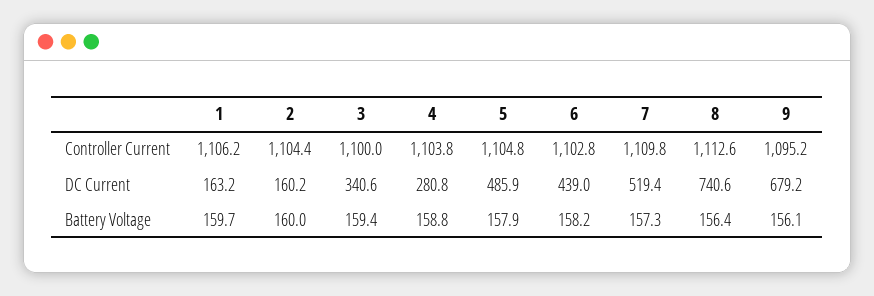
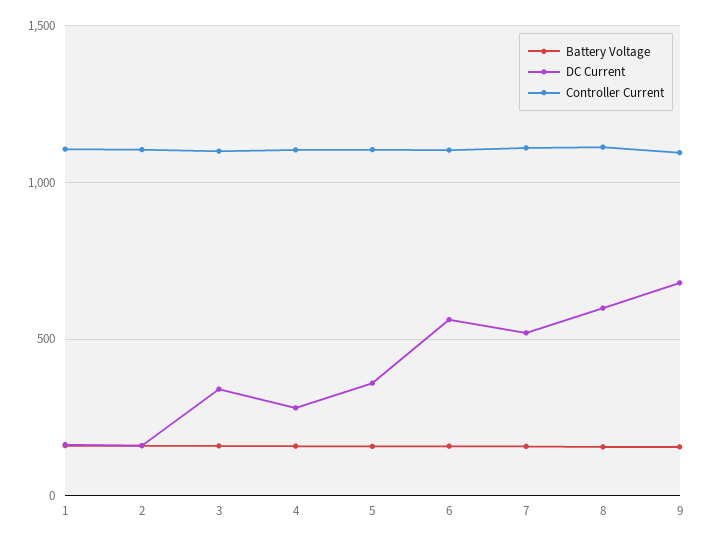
  {
    "Controller Current": {
      "1": 1106.2,
      "2": 1104.4,
      "3": 1100,
      "4": 1103.8,
      "5": 1104.8,
      "6": 1102.8,
      "7": 1109.8,
      "8": 1112.6,
      "9": 1095.2
    },
    "DC Current": {
      "1": 163.2,
      "2": 160.2,
      "3": 340.6,
      "4": 280.8,
-     "5": 485.9,
+     "5": 350,
-     "6": 439,
+     "6": 550,
      "7": 519.4,
-     "8": 740.6,
+     "8": 600,
      "9": 679.2
    },
    "Battery Voltage": {
      "1": 159.7,
      "2": 160,
      "3": 159.4,
      "4": 158.8,
      "5": 157.9,
      "6": 158.2,
      "7": 157.3,
      "8": 156.4,
      "9": 156.1
    }
  }

